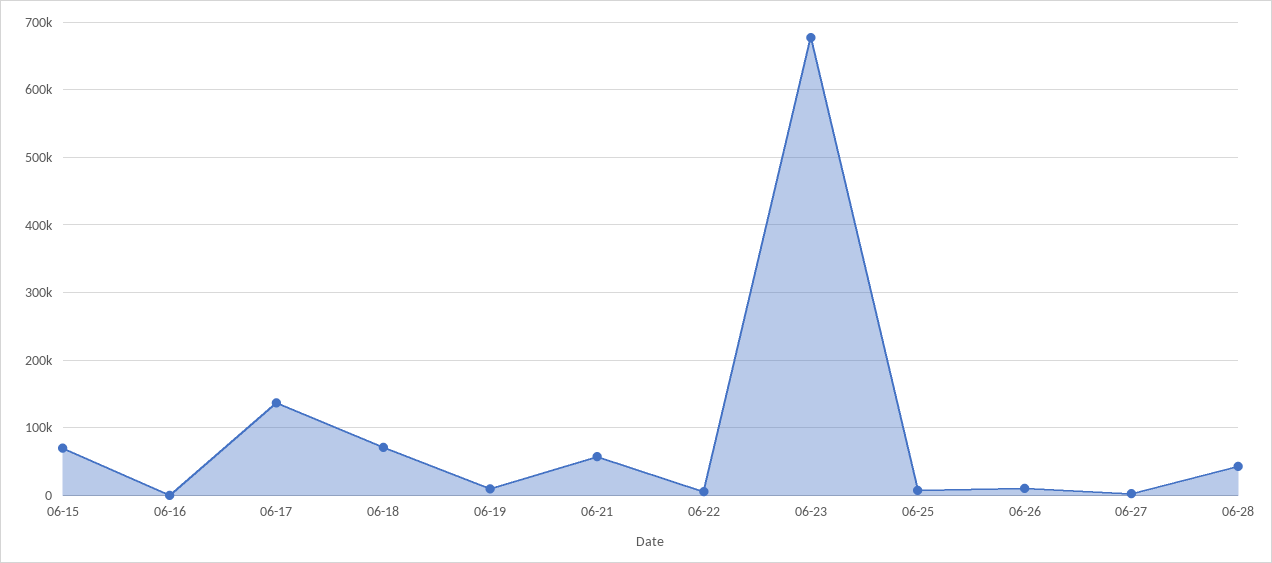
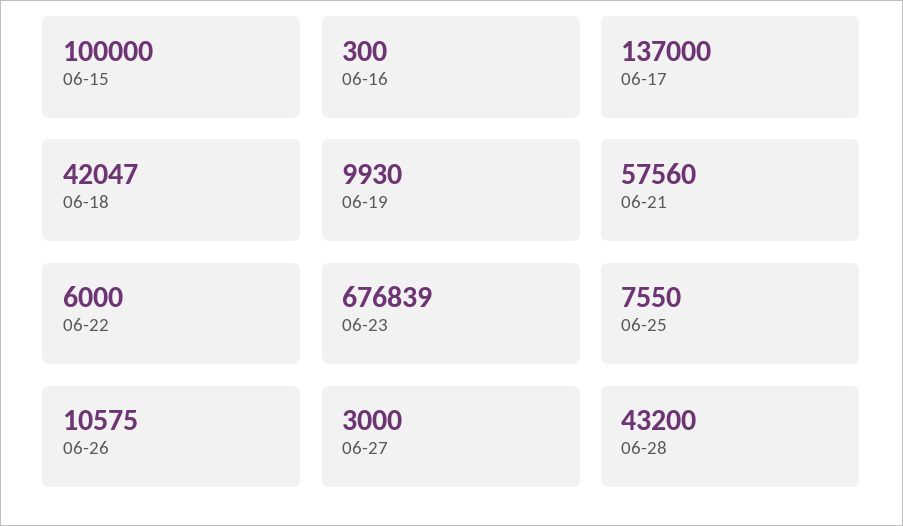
  {
-   "06-15": 70000,
+   "06-15": 100000,
    "06-16": 300,
    "06-17": 137000,
-   "06-18": 70000,
+   "06-18": 42047,
    "06-19": 9930,
    "06-21": 57560,
    "06-22": 6000,
    "06-23": 676839,
    "06-25": 7550,
    "06-26": 10575,
    "06-27": 3000,
    "06-28": 43200
  }

